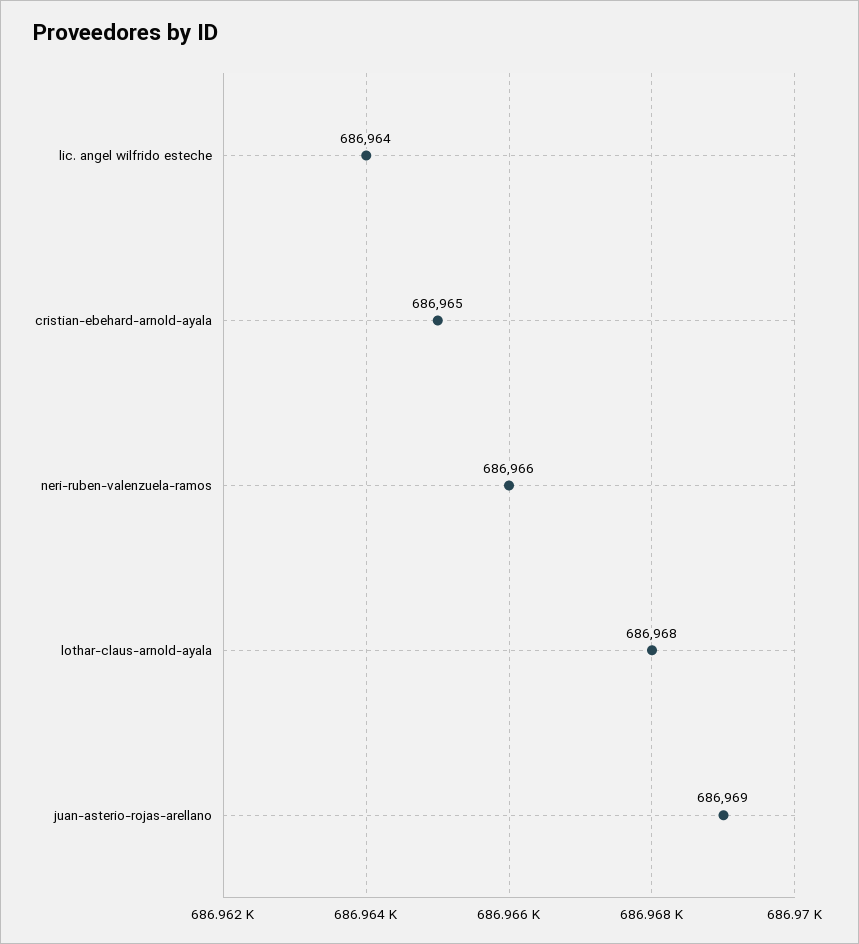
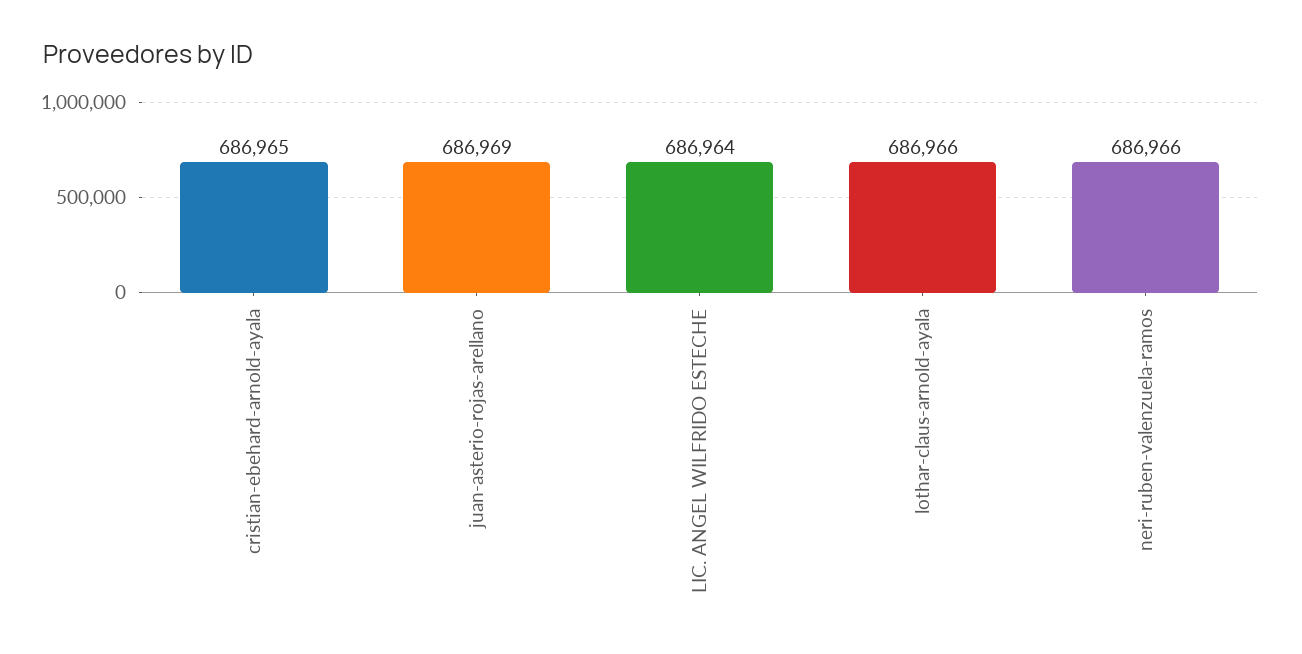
  {
    "lic. angel wilfrido esteche": 686964,
    "cristian-ebehard-arnold-ayala": 686965,
    "neri-ruben-valenzuela-ramos": 686966,
-   "lothar-claus-arnold-ayala": 686968,
+   "lothar-claus-arnold-ayala": 686966,
    "juan-asterio-rojas-arellano": 686969
  }

